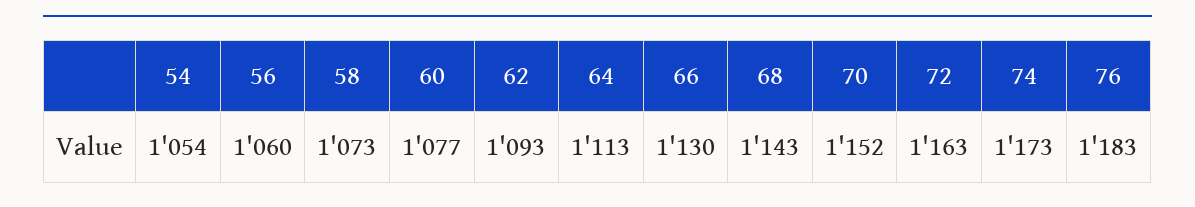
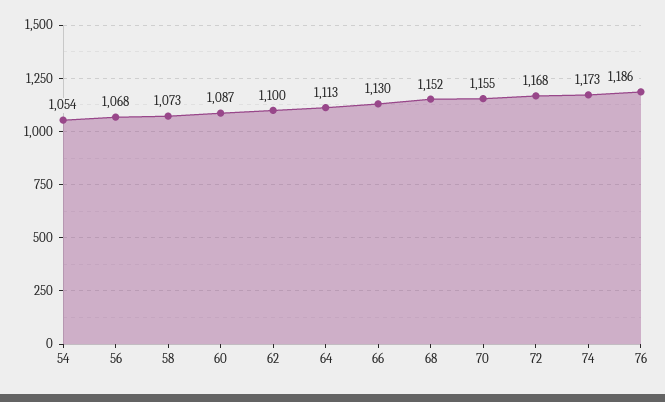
  {
    "54": 1054,
-   "56": 1060,
+   "56": 1068,
    "58": 1073,
-   "60": 1077,
+   "60": 1087,
-   "62": 1093,
+   "62": 1100,
    "64": 1113,
    "66": 1130,
-   "68": 1143,
+   "68": 1152,
-   "70": 1152,
+   "70": 1155,
-   "72": 1163,
+   "72": 1168,
    "74": 1173,
-   "76": 1183
+   "76": 1186
  }

